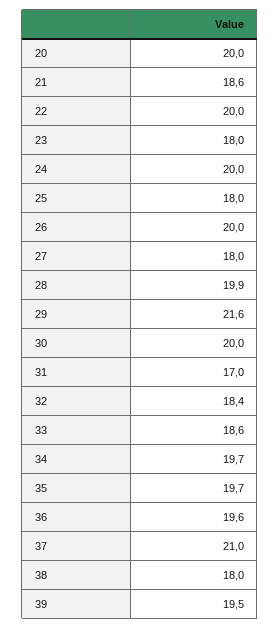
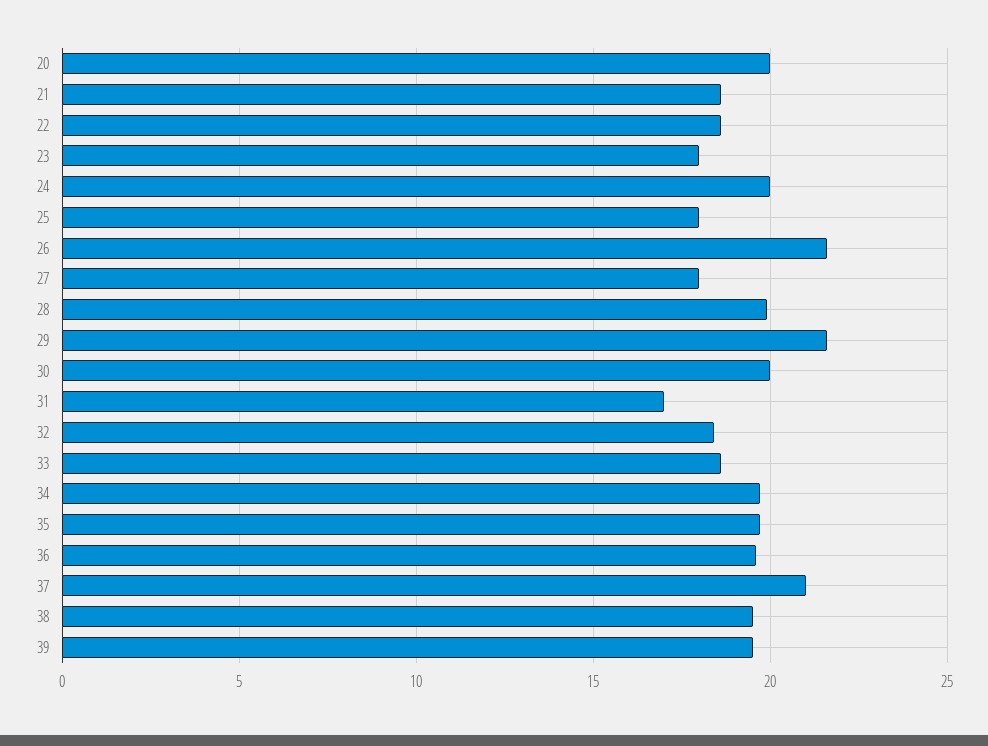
  {
    "20": 20,
    "21": 18.6,
-   "22": 20,
+   "22": 18.5,
    "23": 18,
    "24": 20,
    "25": 18,
-   "26": 20,
+   "26": 21.5,
    "27": 18,
    "28": 19.9,
    "29": 21.6,
    "30": 20,
    "31": 17,
    "32": 18.4,
    "33": 18.6,
    "34": 19.7,
    "35": 19.7,
    "36": 19.6,
    "37": 21,
-   "38": 18,
+   "38": 19.5,
    "39": 19.5
  }

